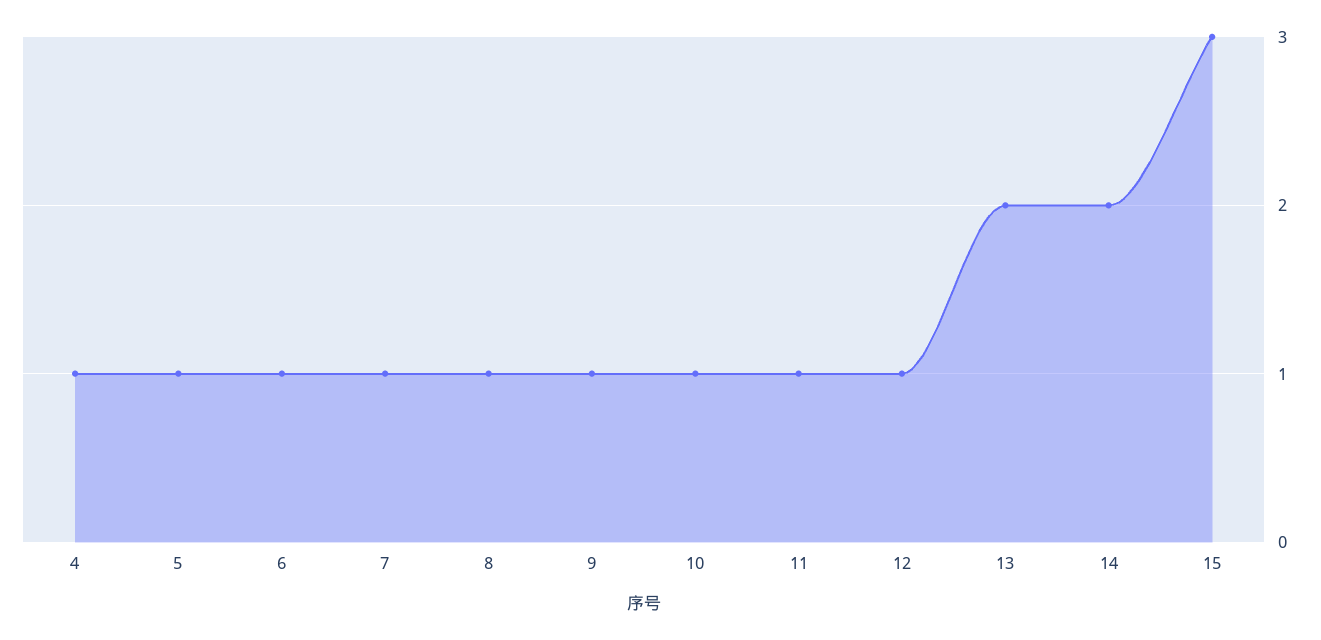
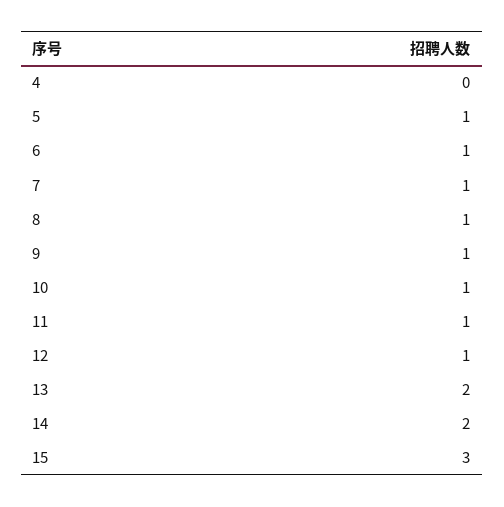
  {
-   "4": 1,
+   "4": 0,
    "5": 1,
    "6": 1,
    "7": 1,
    "8": 1,
    "9": 1,
    "10": 1,
    "11": 1,
    "12": 1,
    "13": 2,
    "14": 2,
    "15": 3
  }

